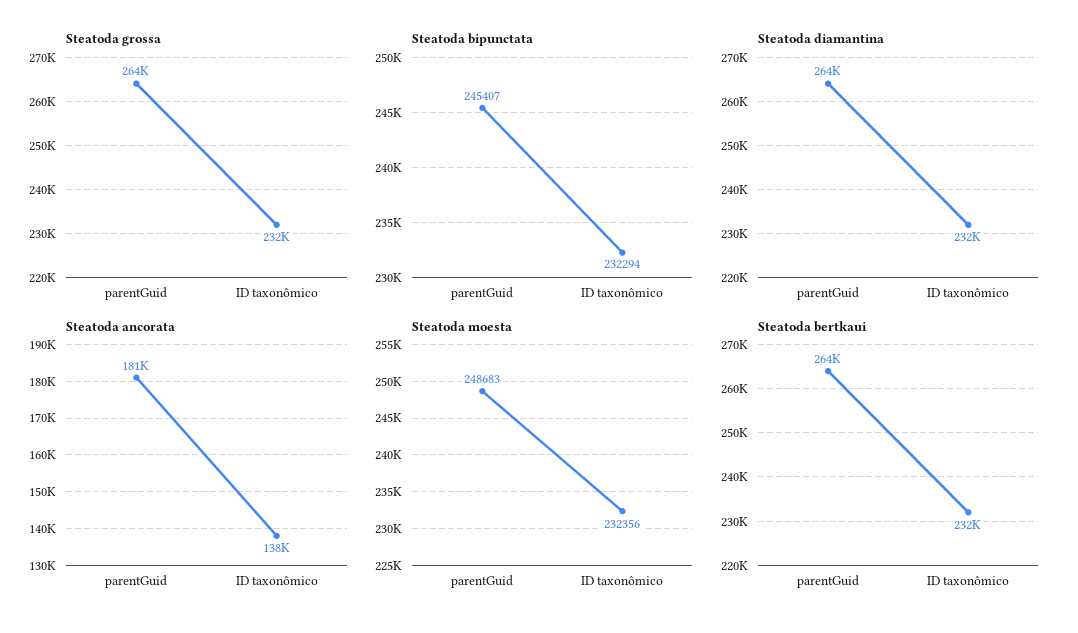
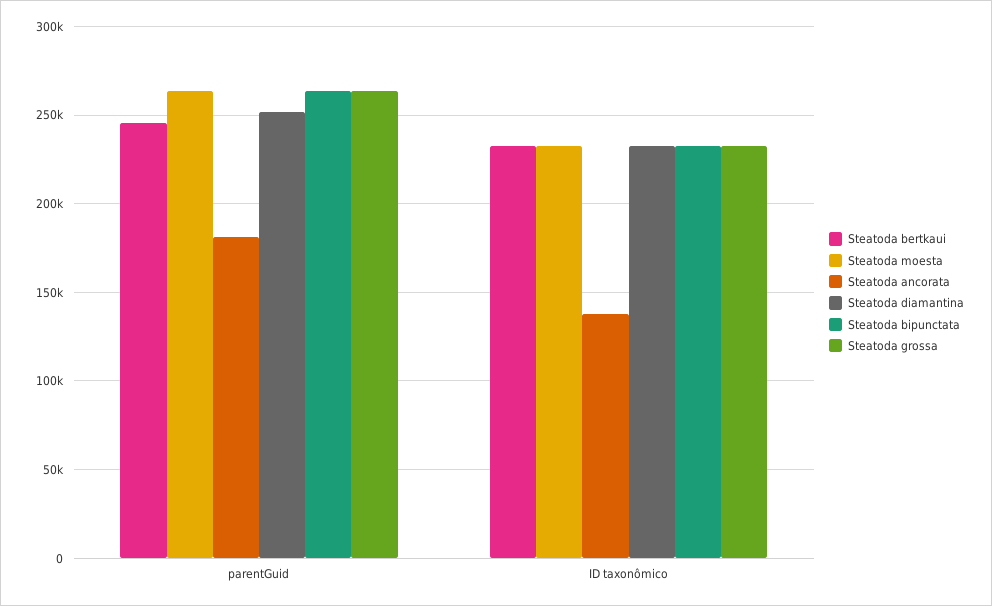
  {
    "Steatoda grossa": {
      "parentGuid": 264000,
      "ID taxonômico": 232000
    },
    "Steatoda bipunctata": {
-     "parentGuid": 245407,
+     "parentGuid": 265000,
      "ID taxonômico": 232294
    },
    "Steatoda diamantina": {
-     "parentGuid": 264000,
+     "parentGuid": 250000,
      "ID taxonômico": 232000
    },
    "Steatoda ancorata": {
      "parentGuid": 181000,
      "ID taxonômico": 138000
    },
    "Steatoda moesta": {
-     "parentGuid": 248683,
+     "parentGuid": 265000,
      "ID taxonômico": 232356
    },
    "Steatoda bertkaui": {
-     "parentGuid": 264000,
+     "parentGuid": 245000,
      "ID taxonômico": 232000
    }
  }

